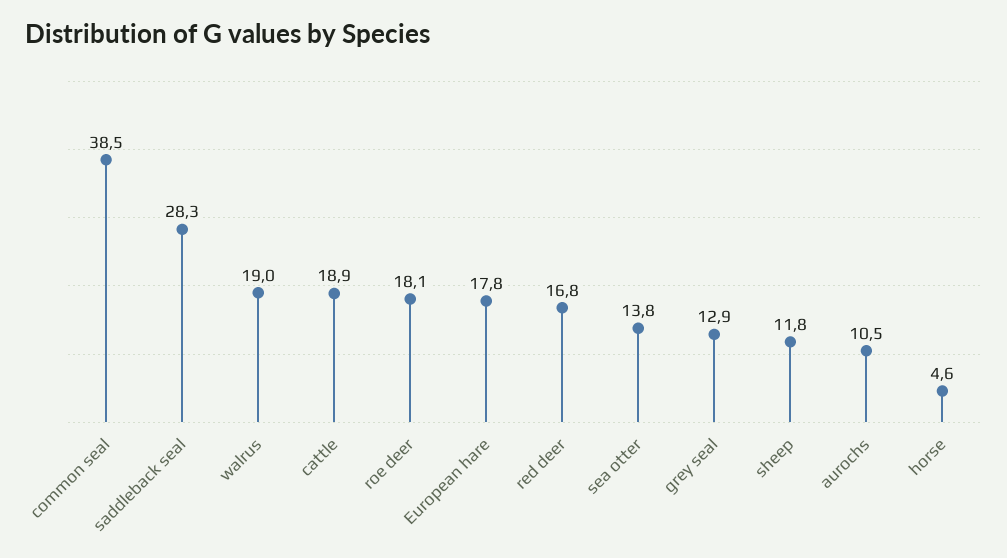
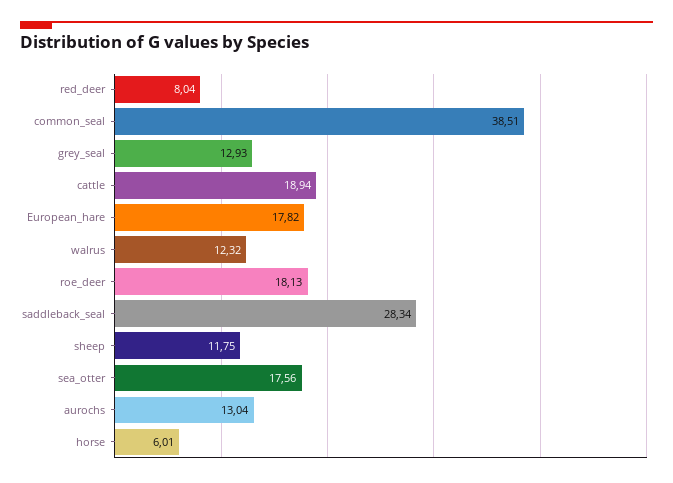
  {
    "common seal": 38.51,
    "saddleback seal": 28.34,
-   "walrus": 19,
+   "walrus": 12.32,
    "cattle": 18.94,
    "roe deer": 18.13,
    "European hare": 17.82,
-   "red deer": 16.8,
+   "red deer": 8.04,
-   "sea otter": 13.8,
+   "sea otter": 17.56,
    "grey seal": 12.93,
    "sheep": 11.75,
-   "aurochs": 10.5,
+   "aurochs": 13.04,
-   "horse": 4.6
+   "horse": 6.01
  }

